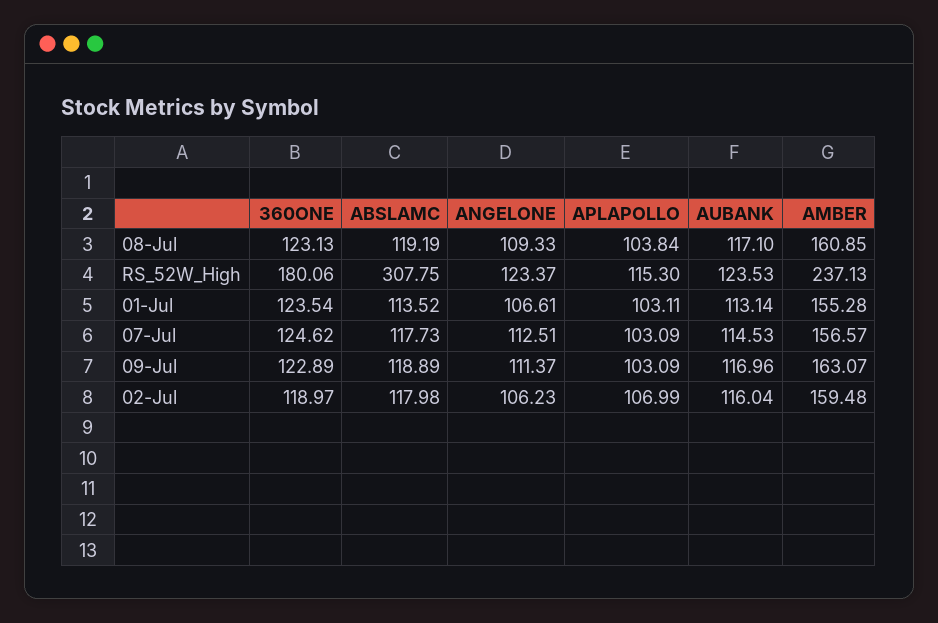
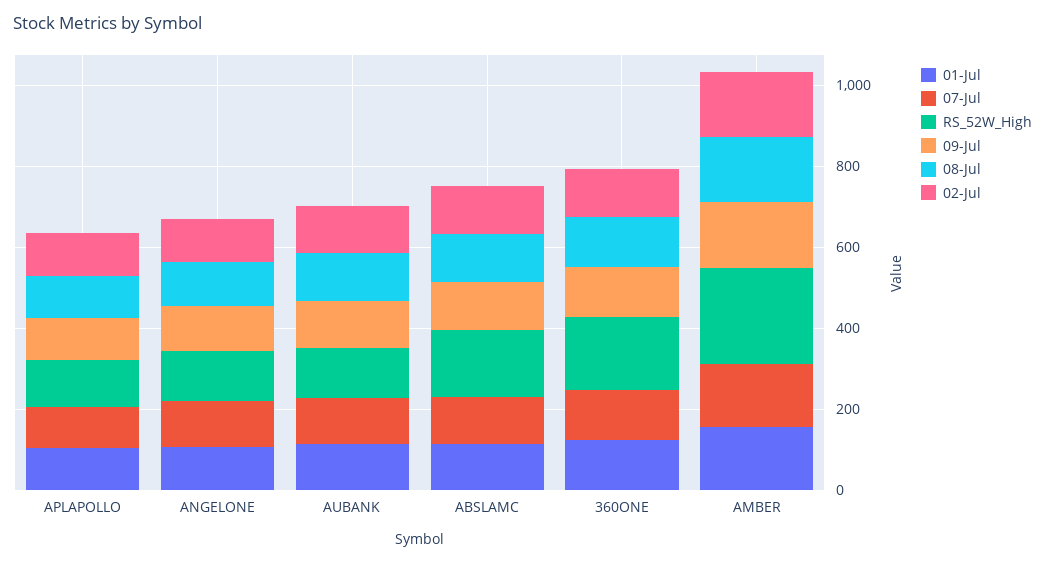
  {
    "08-Jul": {
      "360ONE": 123.13,
      "ABSLAMC": 119.19,
      "ANGELONE": 109.33,
      "APLAPOLLO": 103.84,
      "AUBANK": 117.1,
      "AMBER": 160.85
    },
    "RS_52W_High": {
      "360ONE": 180.06,
-     "ABSLAMC": 307.75,
+     "ABSLAMC": 150,
      "ANGELONE": 123.37,
      "APLAPOLLO": 115.3,
      "AUBANK": 123.53,
      "AMBER": 237.13
    },
    "01-Jul": {
      "360ONE": 123.54,
      "ABSLAMC": 113.52,
      "ANGELONE": 106.61,
      "APLAPOLLO": 103.11,
      "AUBANK": 113.14,
      "AMBER": 155.28
    },
    "07-Jul": {
      "360ONE": 124.62,
      "ABSLAMC": 117.73,
      "ANGELONE": 112.51,
      "APLAPOLLO": 103.09,
      "AUBANK": 114.53,
      "AMBER": 156.57
    },
    "09-Jul": {
      "360ONE": 122.89,
      "ABSLAMC": 118.89,
      "ANGELONE": 111.37,
      "APLAPOLLO": 103.09,
      "AUBANK": 116.96,
      "AMBER": 163.07
    },
    "02-Jul": {
      "360ONE": 118.97,
      "ABSLAMC": 117.98,
      "ANGELONE": 106.23,
      "APLAPOLLO": 106.99,
      "AUBANK": 116.04,
      "AMBER": 159.48
    }
  }

